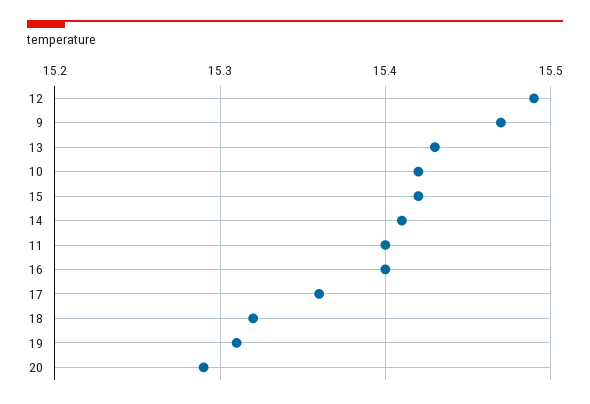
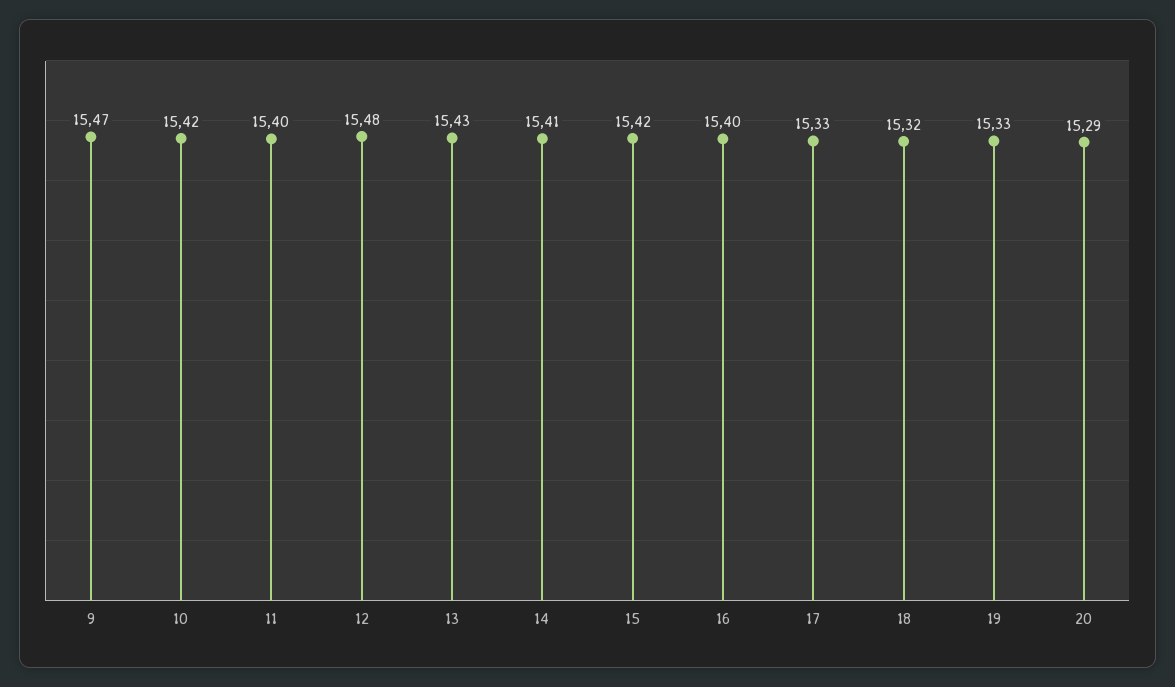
  {
-   "12": 15.49,
+   "12": 15.48,
    "9": 15.47,
    "13": 15.43,
    "10": 15.42,
    "15": 15.42,
    "14": 15.41,
    "11": 15.4,
    "16": 15.4,
-   "17": 15.36,
+   "17": 15.33,
    "18": 15.32,
-   "19": 15.31,
+   "19": 15.33,
    "20": 15.29
  }

